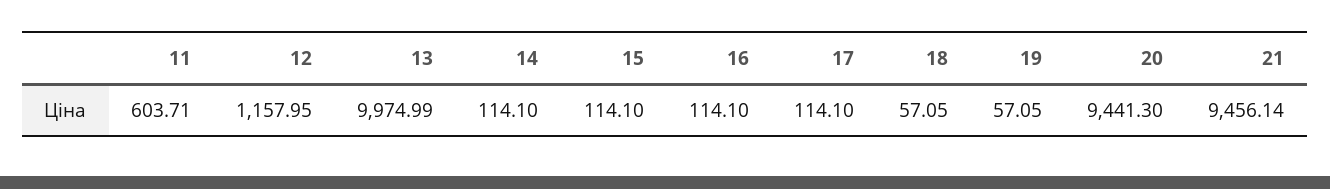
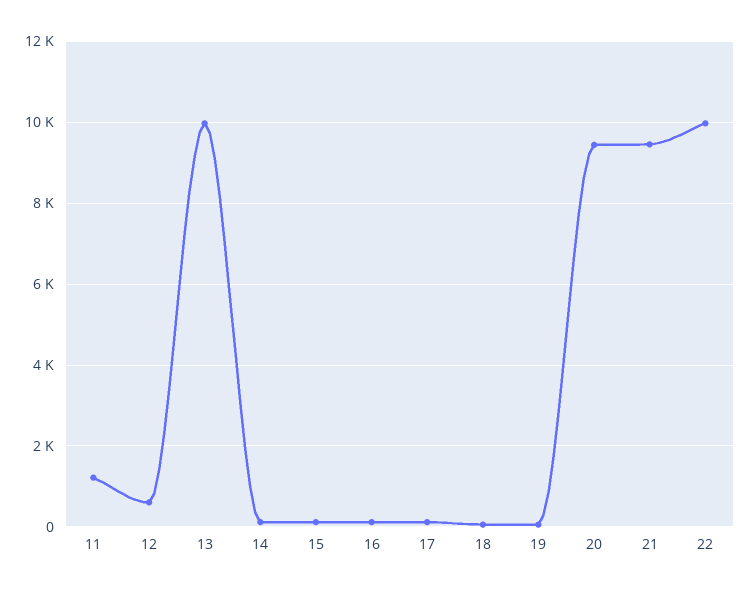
  {
-   "11": 603.71,
+   "11": 1200,
-   "12": 1157.95,
+   "12": 600,
    "13": 9974.99,
    "14": 114.1,
    "15": 114.1,
    "16": 114.1,
    "17": 114.1,
    "18": 57.05,
    "19": 57.05,
    "20": 9441.3,
-   "21": 9456.14
+   "21": 9456.14,
+   "22": 10000
  }

